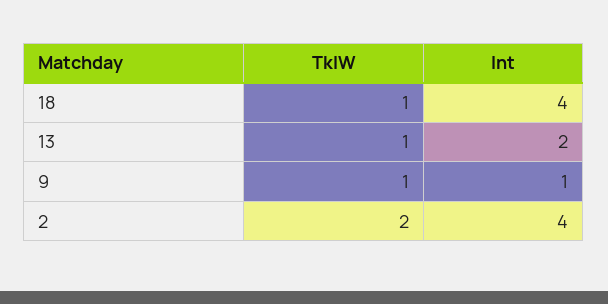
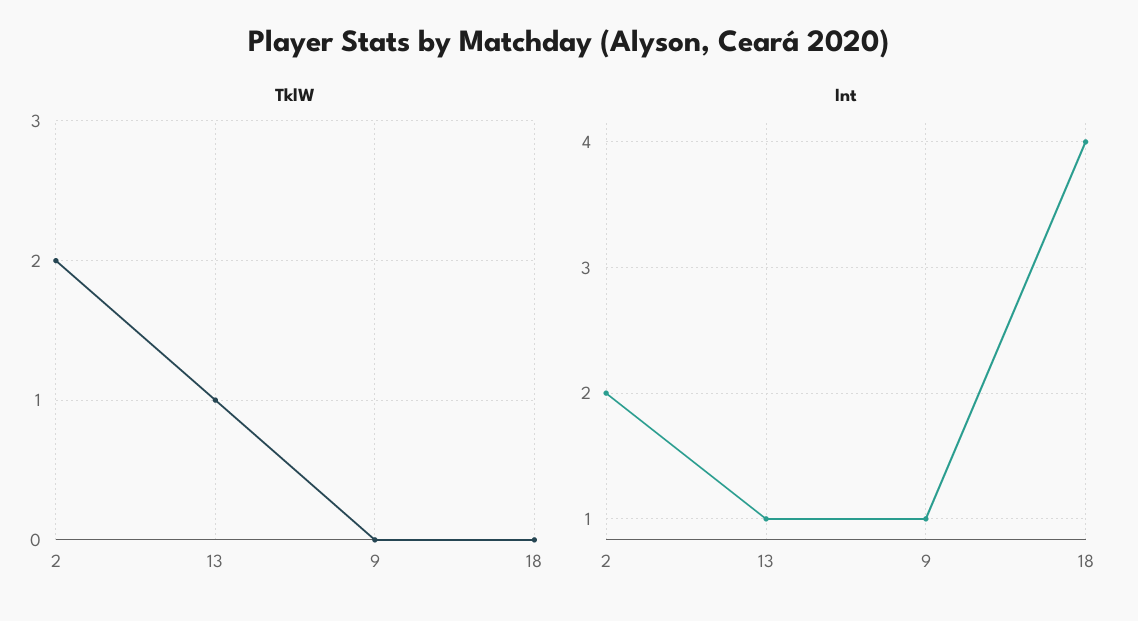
  {
    "TklW": {
-     "18": 1,
+     "18": 0,
      "13": 1,
-     "9": 1,
+     "9": 0,
      "2": 2
    },
    "Int": {
      "18": 4,
-     "13": 2,
+     "13": 1,
      "9": 1,
-     "2": 4
+     "2": 2
    }
  }

